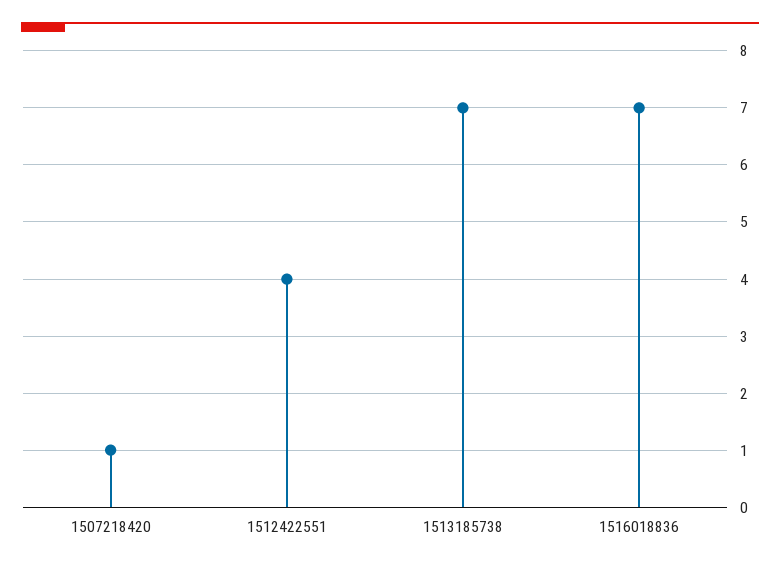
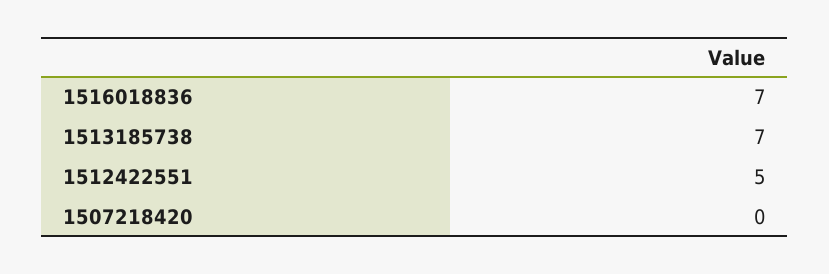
  {
-   "1507218420": 1,
+   "1507218420": 0,
-   "1512422551": 4,
+   "1512422551": 5,
    "1513185738": 7,
    "1516018836": 7
  }

